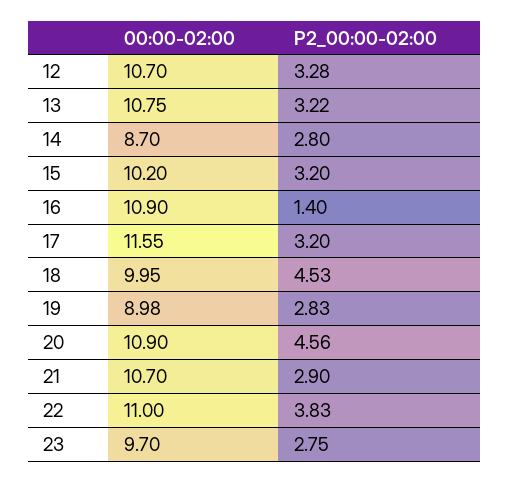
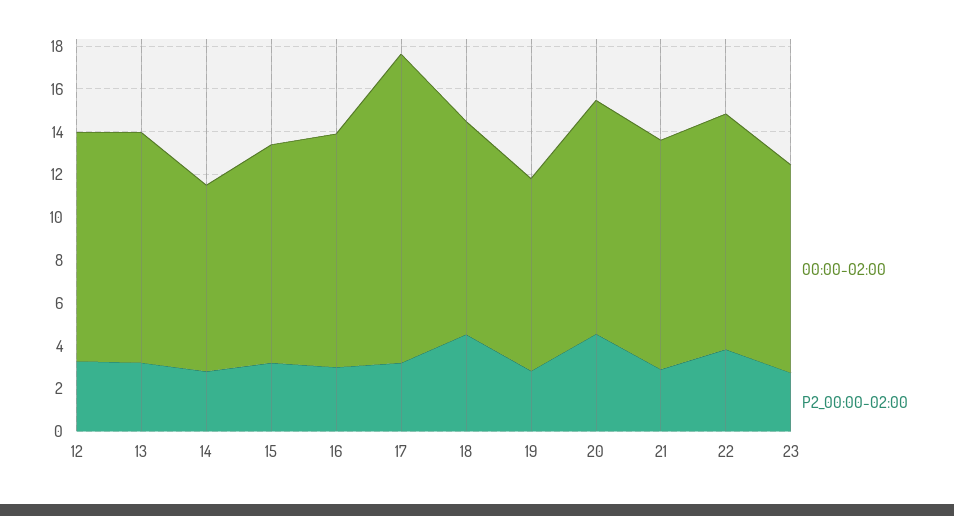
  {
    "00:00-02:00": {
      "12": 10.7,
      "13": 10.75,
      "14": 8.7,
      "15": 10.2,
      "16": 10.9,
-     "17": 11.55,
+     "17": 14.5,
      "18": 9.95,
      "19": 8.98,
      "20": 10.9,
      "21": 10.7,
      "22": 11,
      "23": 9.7
    },
    "P2_00:00-02:00": {
      "12": 3.28,
      "13": 3.22,
      "14": 2.8,
      "15": 3.2,
-     "16": 1.4,
+     "16": 3,
      "17": 3.2,
      "18": 4.53,
      "19": 2.83,
      "20": 4.56,
      "21": 2.9,
      "22": 3.83,
      "23": 2.75
    }
  }

